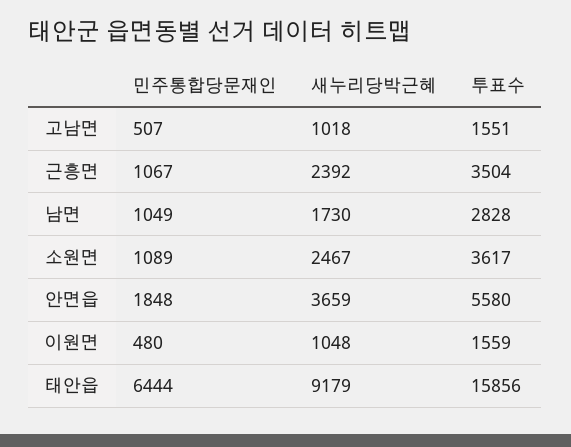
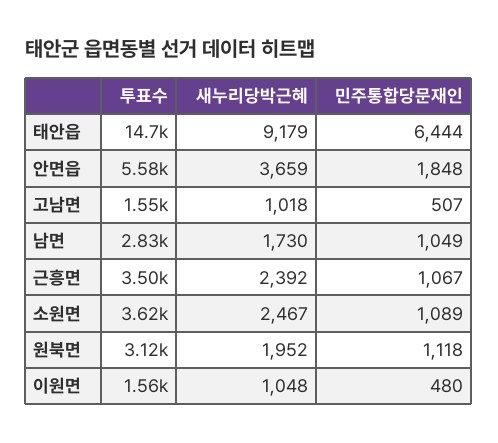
  {
    "민주통합당문재인": {
      "고남면": 507,
      "근흥면": 1067,
      "남면": 1049,
      "소원면": 1089,
      "안면읍": 1848,
      "이원면": 480,
-     "태안읍": 6444
+     "태안읍": 6444,
+     "원북면": 1118
    },
    "새누리당박근혜": {
      "고남면": 1018,
      "근흥면": 2392,
      "남면": 1730,
      "소원면": 2467,
      "안면읍": 3659,
      "이원면": 1048,
-     "태안읍": 9179
+     "태안읍": 9179,
+     "원북면": 1952
    },
    "투표수": {
      "고남면": 1551,
      "근흥면": 3504,
      "남면": 2828,
      "소원면": 3617,
      "안면읍": 5580,
      "이원면": 1559,
-     "태안읍": 15856
+     "태안읍": 14700,
+     "원북면": 3120
    }
  }

